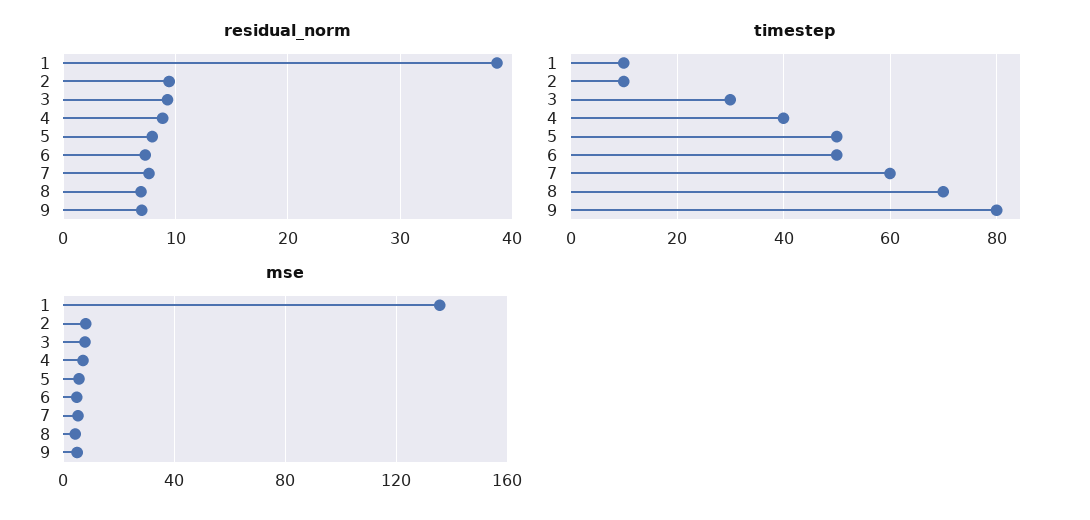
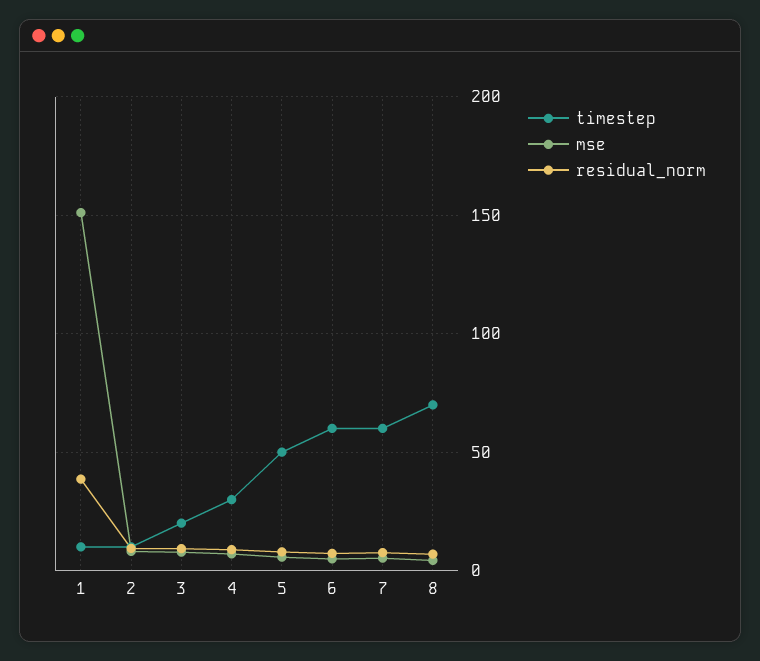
  {
    "residual_norm": {
      "1": 39,
      "2": 9,
      "3": 9,
      "4": 9,
      "5": 8,
      "6": 7,
      "7": 8,
-     "8": 7,
+     "8": 7
-     "9": 7
    },
    "timestep": {
      "1": 10,
      "2": 10,
-     "3": 30,
+     "3": 20,
-     "4": 40,
+     "4": 30,
      "5": 50,
-     "6": 50,
+     "6": 60,
      "7": 60,
-     "8": 70,
+     "8": 70
-     "9": 80
    },
    "mse": {
-     "1": 135,
+     "1": 150,
      "2": 10,
      "3": 10,
      "4": 5,
      "5": 5,
      "6": 5,
      "7": 5,
-     "8": 5,
+     "8": 5
-     "9": 5
    }
  }

